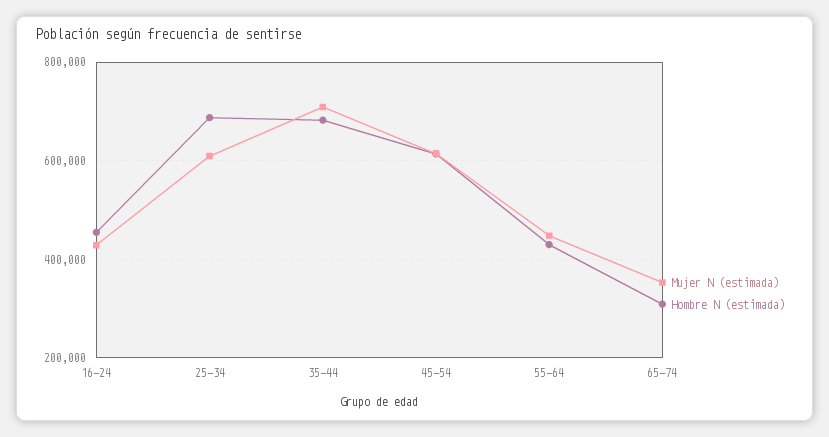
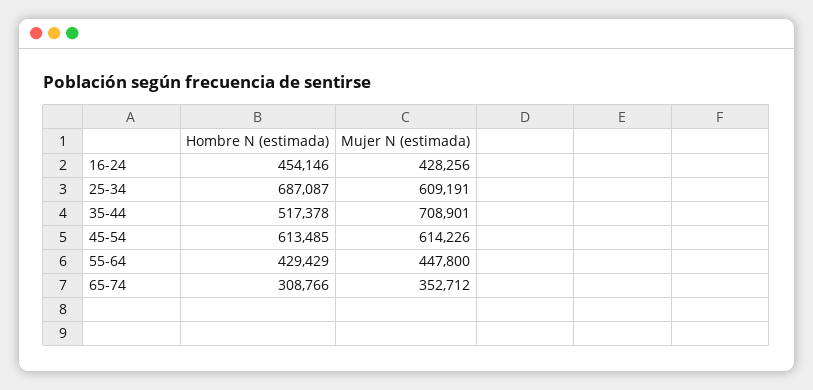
  {
    "Mujer N (estimada)": {
      "16-24": 428256,
      "25-34": 609191,
      "35-44": 708901,
      "45-54": 614226,
      "55-64": 447800,
      "65-74": 352712
    },
    "Hombre N (estimada)": {
      "16-24": 454146,
      "25-34": 687087,
-     "35-44": 680000,
+     "35-44": 517378,
      "45-54": 613485,
      "55-64": 429429,
      "65-74": 308766
    }
  }

